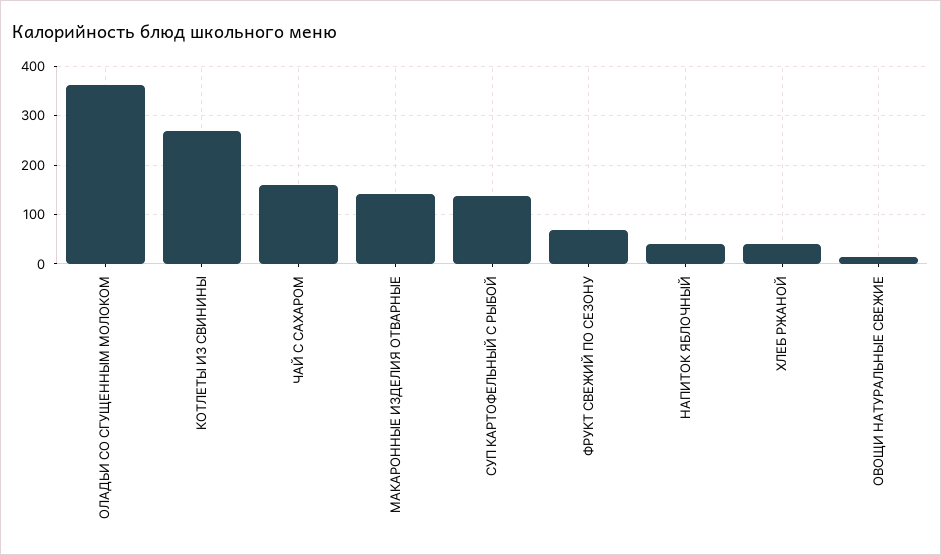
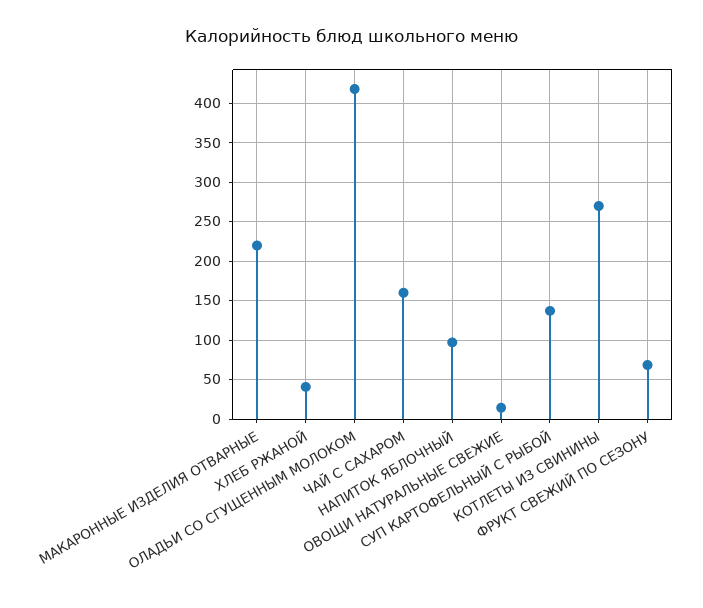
  {
-   "ОЛАДЬИ СО СГУЩЕННЫМ МОЛОКОМ": 360,
+   "ОЛАДЬИ СО СГУЩЕННЫМ МОЛОКОМ": 420,
    "КОТЛЕТЫ ИЗ СВИНИНЫ": 270,
    "ЧАЙ С САХАРОМ": 160,
-   "МАКАРОННЫЕ ИЗДЕЛИЯ ОТВАРНЫЕ": 140,
+   "МАКАРОННЫЕ ИЗДЕЛИЯ ОТВАРНЫЕ": 220,
    "СУП КАРТОФЕЛЬНЫЙ С РЫБОЙ": 140,
    "ФРУКТ СВЕЖИЙ ПО СЕЗОНУ": 70,
-   "НАПИТОК ЯБЛОЧНЫЙ": 40,
+   "НАПИТОК ЯБЛОЧНЫЙ": 100,
    "ХЛЕБ РЖАНОЙ": 40,
    "ОВОЩИ НАТУРАЛЬНЫЕ СВЕЖИЕ": 10
  }

